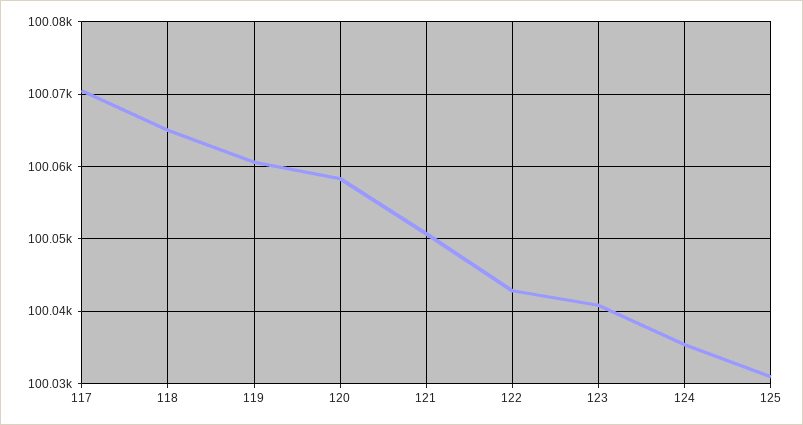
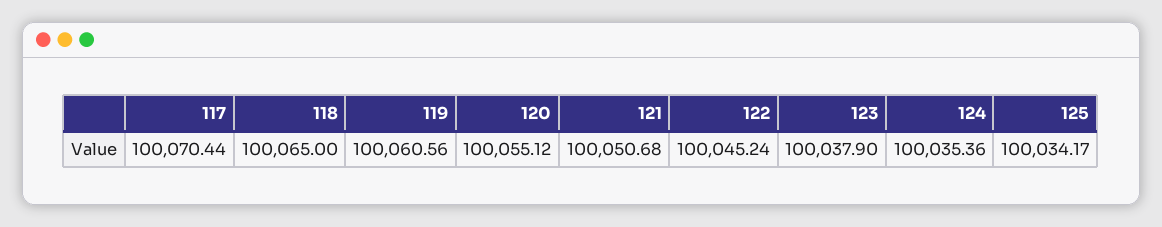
  {
    "117": 100070.44,
    "118": 100065,
    "119": 100060.56,
-   "120": 100058,
+   "120": 100055.12,
    "121": 100050.68,
-   "122": 100043,
+   "122": 100045.24,
-   "123": 100041,
+   "123": 100037.9,
    "124": 100035.36,
-   "125": 100031
+   "125": 100034.17
  }

